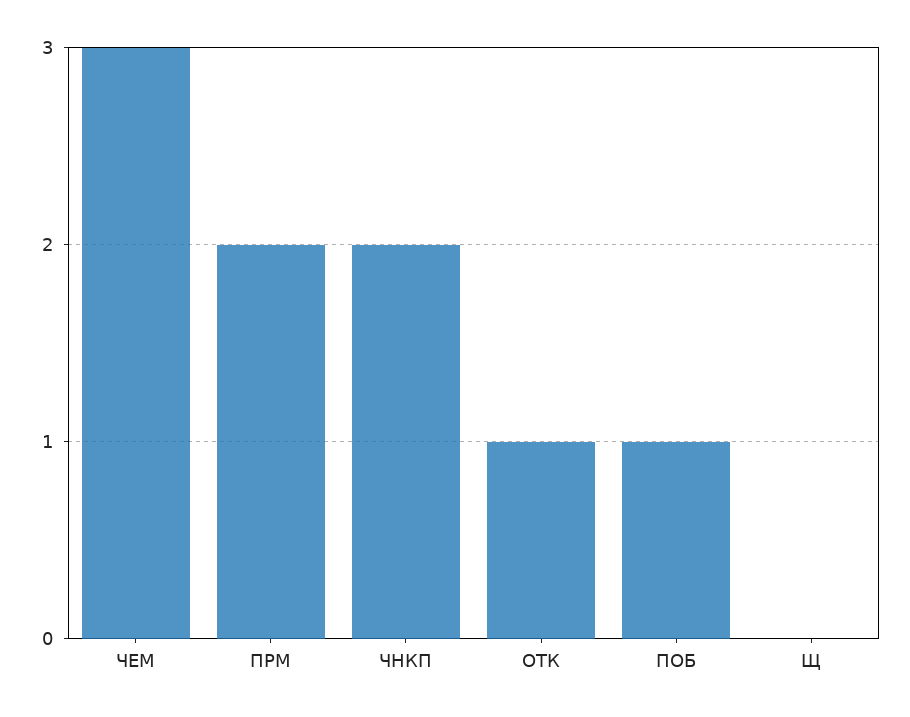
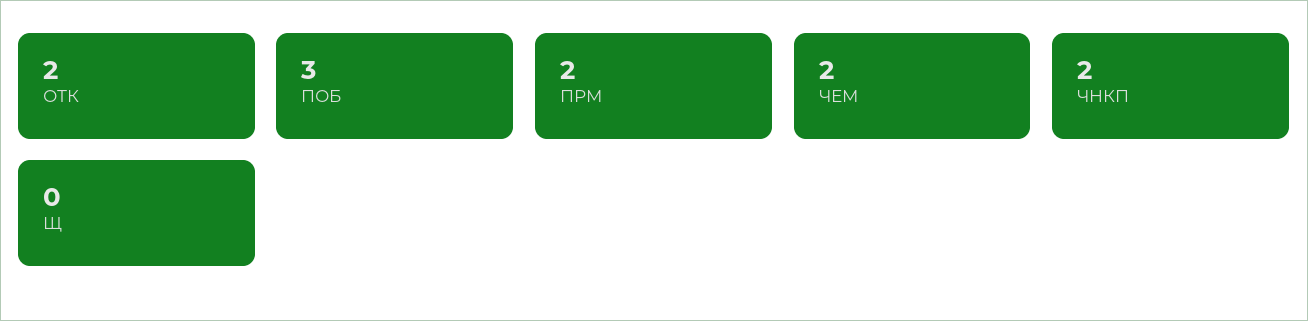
  {
-   "ЧЕМ": 3,
+   "ЧЕМ": 2,
    "ПРМ": 2,
    "ЧНКП": 2,
-   "ОТК": 1,
+   "ОТК": 2,
-   "ПОБ": 1,
+   "ПОБ": 3,
    "Щ": 0
  }

